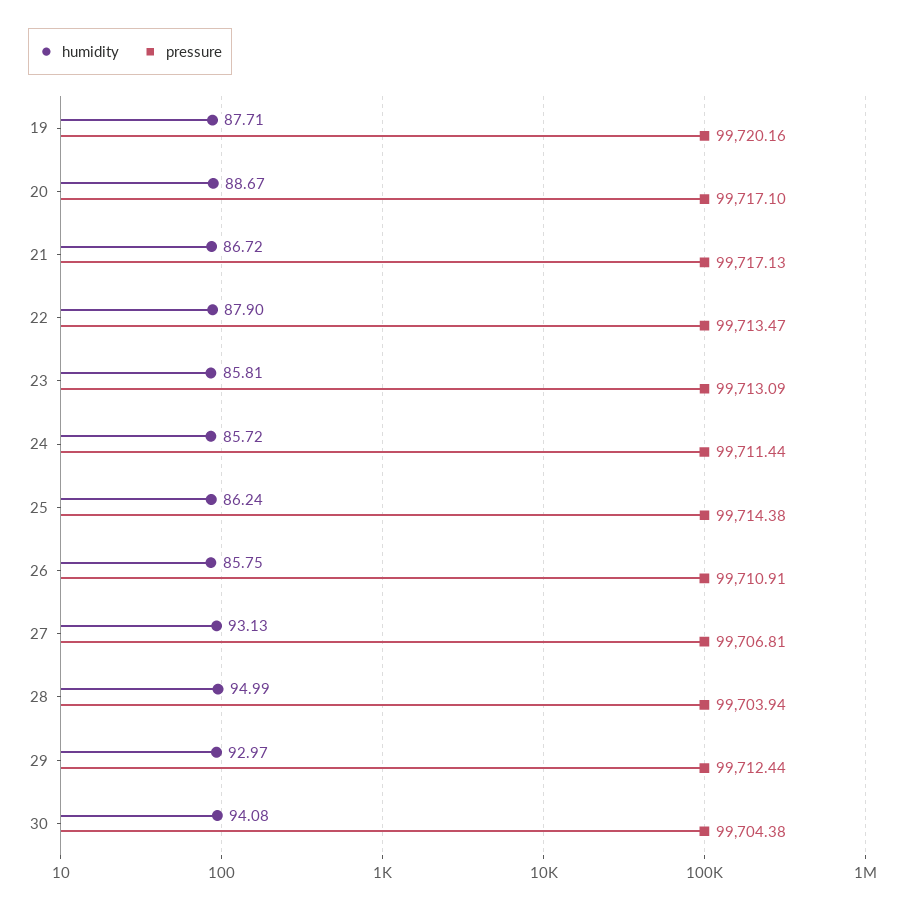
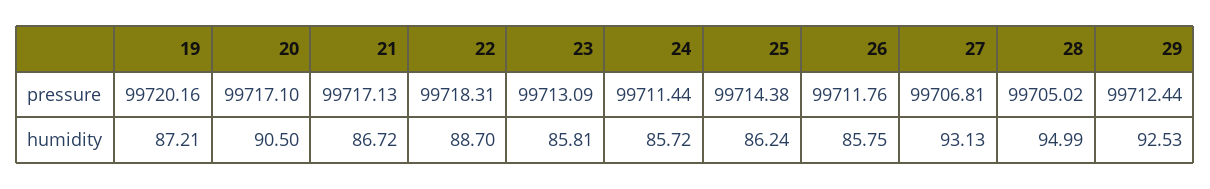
  {
    "humidity": {
-     "19": 87.71,
+     "19": 87.21,
-     "20": 88.67,
+     "20": 90.5,
      "21": 86.72,
-     "22": 87.9,
+     "22": 88.7,
      "23": 85.81,
      "24": 85.72,
      "25": 86.24,
      "26": 85.75,
      "27": 93.13,
      "28": 94.99,
-     "29": 92.97,
+     "29": 92.53
-     "30": 94.08
    },
    "pressure": {
      "19": 99720.16,
      "20": 99717.1,
      "21": 99717.13,
-     "22": 99713.47,
+     "22": 99718.31,
      "23": 99713.09,
      "24": 99711.44,
      "25": 99714.38,
-     "26": 99710.91,
+     "26": 99711.76,
      "27": 99706.81,
-     "28": 99703.94,
+     "28": 99705.02,
-     "29": 99712.44,
+     "29": 99712.44
-     "30": 99704.38
    }
  }

